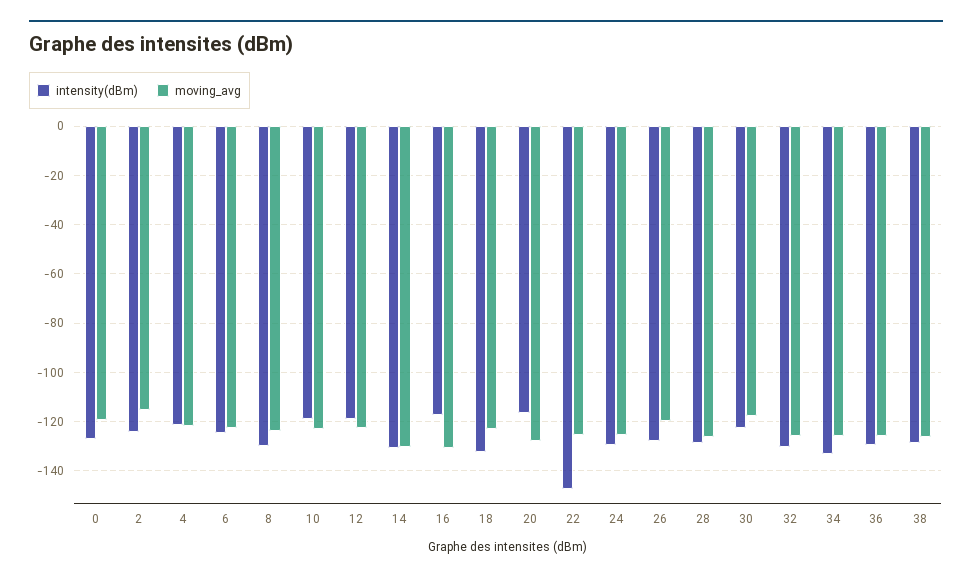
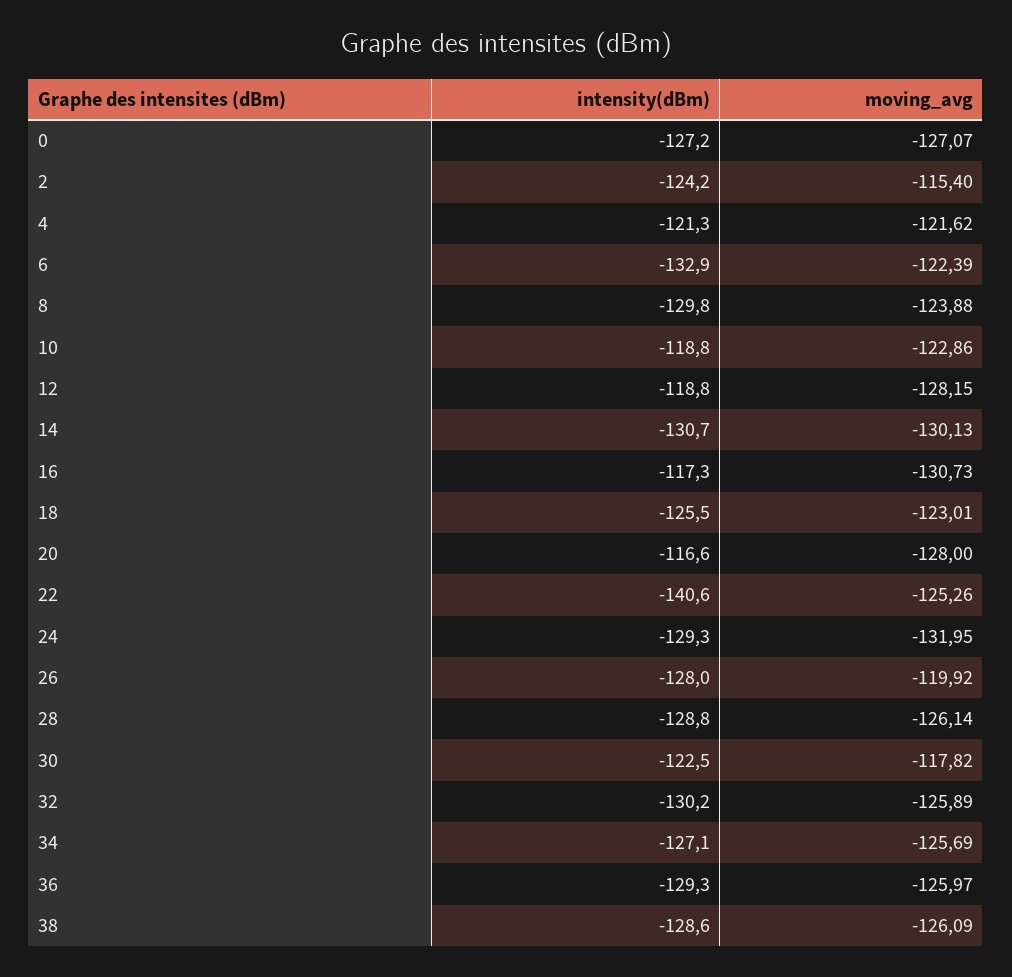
  {
    "intensity(dBm)": {
      "0": -127.2,
      "2": -124.2,
      "4": -121.3,
-     "6": -125,
+     "6": -132.9,
      "8": -129.8,
      "10": -118.8,
      "12": -118.8,
      "14": -130.7,
      "16": -117.3,
-     "18": -132.5,
+     "18": -125.5,
      "20": -116.6,
-     "22": -147.5,
+     "22": -140.6,
      "24": -129.3,
      "26": -128,
      "28": -128.8,
      "30": -122.5,
      "32": -130.2,
-     "34": -132.5,
+     "34": -127.1,
      "36": -129.3,
      "38": -128.6
    },
    "moving_avg": {
-     "0": -120,
+     "0": -127.07,
      "2": -115.4,
      "4": -121.62,
      "6": -122.39,
      "8": -123.88,
      "10": -122.86,
-     "12": -122.5,
+     "12": -128.15,
      "14": -130.13,
      "16": -130.73,
      "18": -123.01,
      "20": -128,
      "22": -125.26,
-     "24": -125,
+     "24": -131.95,
      "26": -119.92,
      "28": -126.14,
      "30": -117.82,
      "32": -125.89,
      "34": -125.69,
      "36": -125.97,
      "38": -126.09
    }
  }

